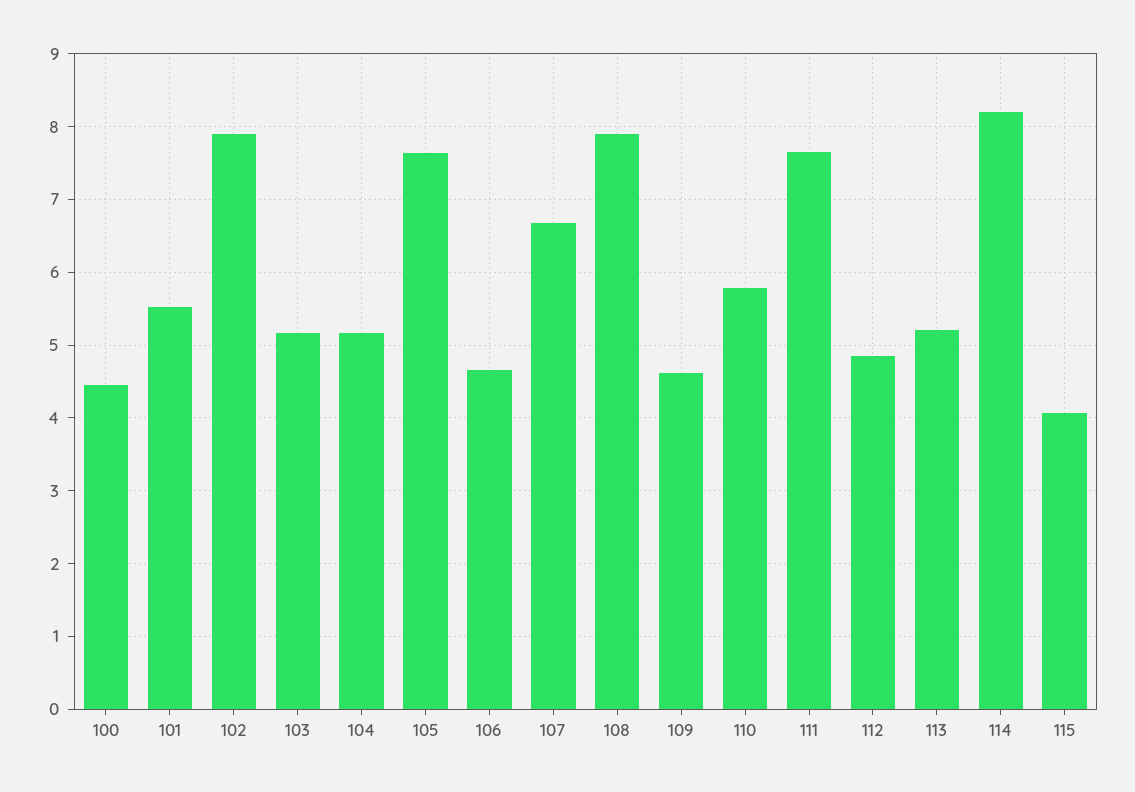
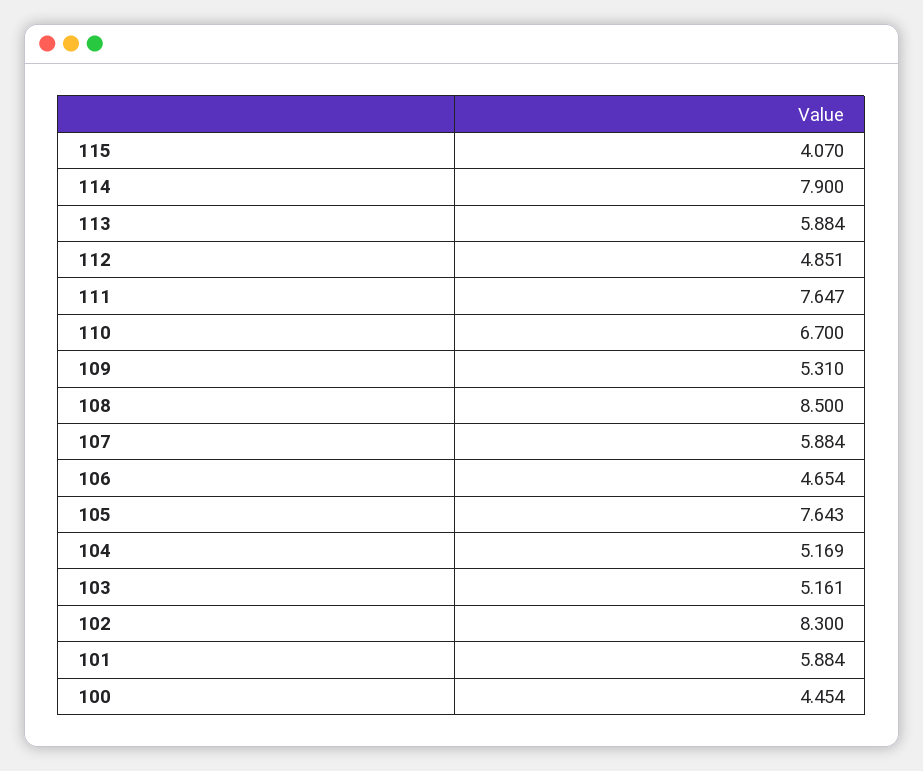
  {
    "100": 4.454,
-   "101": 5.5,
+   "101": 5.884,
-   "102": 7.9,
+   "102": 8.3,
    "103": 5.161,
    "104": 5.169,
    "105": 7.643,
    "106": 4.654,
-   "107": 6.7,
+   "107": 5.884,
-   "108": 7.9,
+   "108": 8.5,
-   "109": 4.6,
+   "109": 5.31,
-   "110": 5.8,
+   "110": 6.7,
    "111": 7.647,
    "112": 4.851,
-   "113": 5.2,
+   "113": 5.884,
-   "114": 8.2,
+   "114": 7.9,
    "115": 4.07
  }

